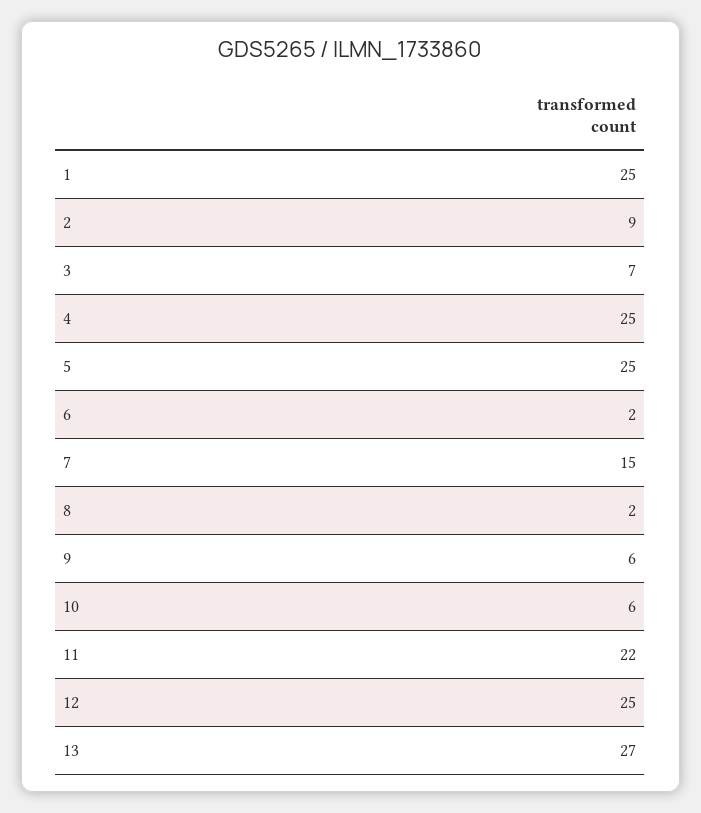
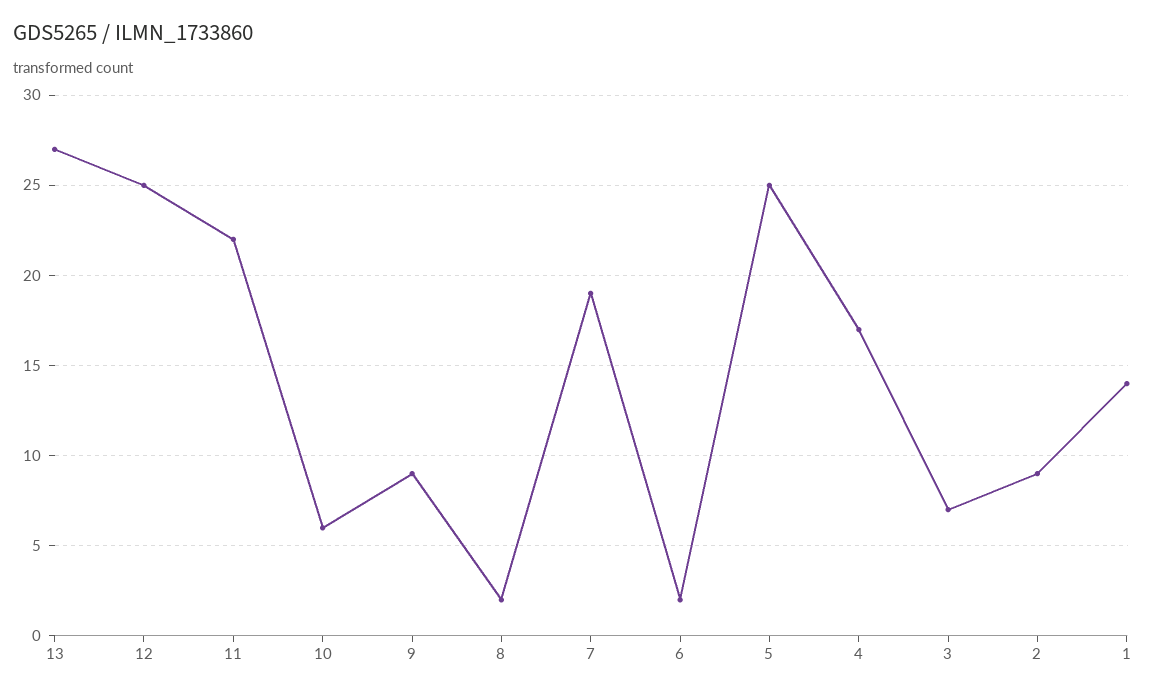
  {
-   "1": 25,
+   "1": 14,
    "2": 9,
    "3": 7,
-   "4": 25,
+   "4": 17,
    "5": 25,
    "6": 2,
-   "7": 15,
+   "7": 19,
    "8": 2,
-   "9": 6,
+   "9": 9,
    "10": 6,
    "11": 22,
    "12": 25,
    "13": 27
  }

